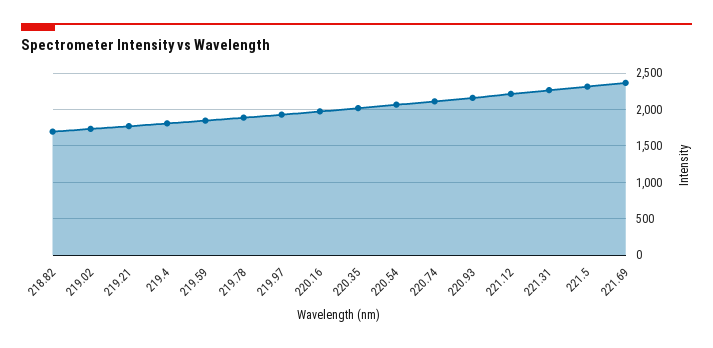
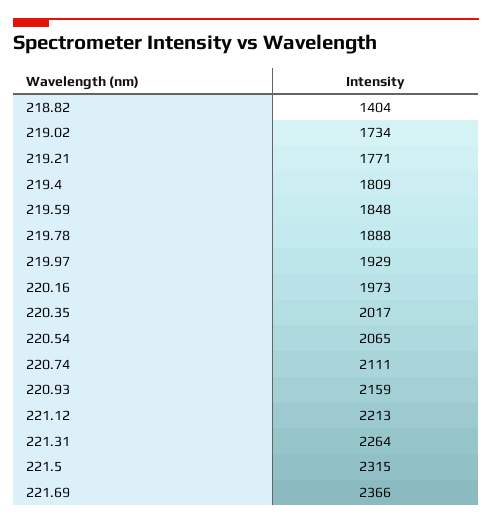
  {
-   "218.82": 1700,
+   "218.82": 1404,
    "219.02": 1734,
    "219.21": 1771,
    "219.4": 1809,
    "219.59": 1848,
    "219.78": 1888,
    "219.97": 1929,
    "220.16": 1973,
    "220.35": 2017,
    "220.54": 2065,
    "220.74": 2111,
    "220.93": 2159,
    "221.12": 2213,
    "221.31": 2264,
    "221.5": 2315,
    "221.69": 2366
  }

